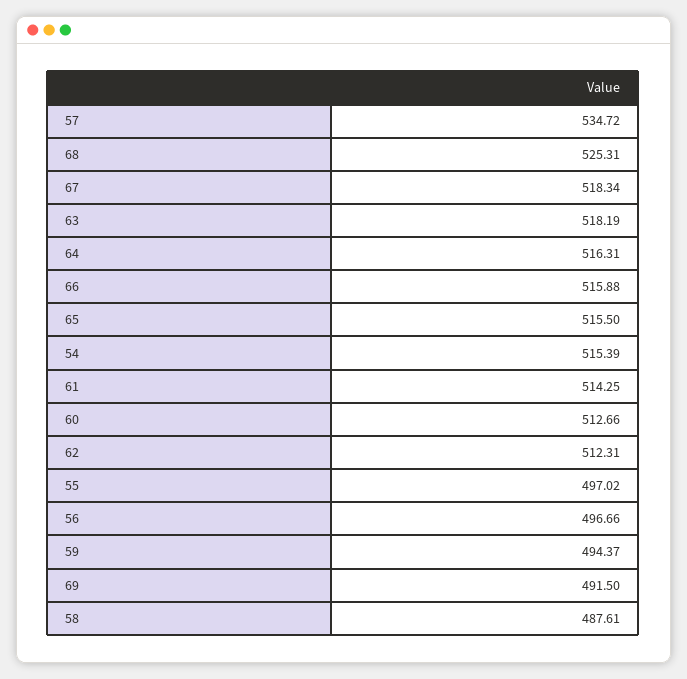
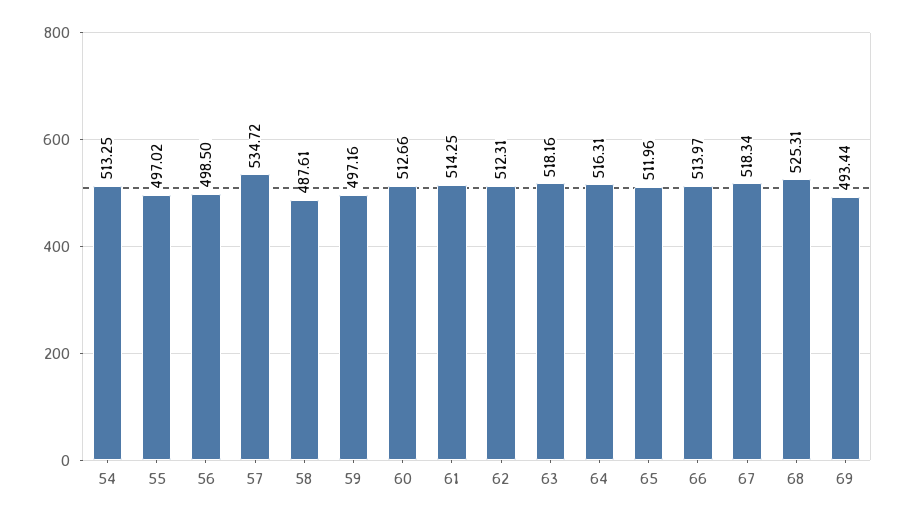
  {
    "57": 534.72,
    "68": 525.31,
    "67": 518.34,
-   "63": 518.19,
+   "63": 518.16,
    "64": 516.31,
-   "66": 515.88,
+   "66": 513.97,
-   "65": 515.5,
+   "65": 511.96,
-   "54": 515.39,
+   "54": 513.25,
    "61": 514.25,
    "60": 512.66,
    "62": 512.31,
    "55": 497.02,
-   "56": 496.66,
+   "56": 498.5,
-   "59": 494.37,
+   "59": 497.16,
-   "69": 491.5,
+   "69": 493.44,
    "58": 487.61
  }

